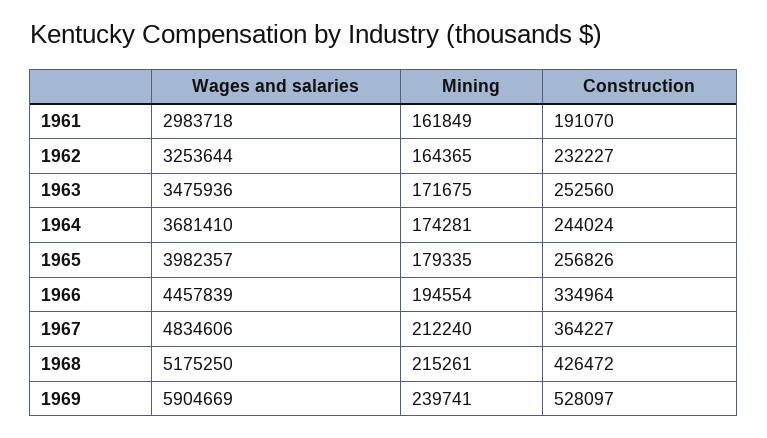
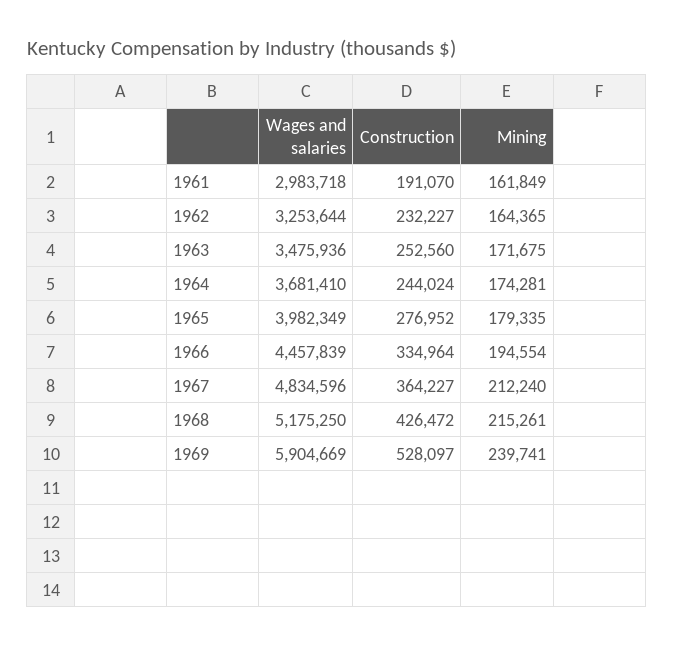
  {
    "Wages and salaries": {
      "1961": 2983718,
      "1962": 3253644,
      "1963": 3475936,
      "1964": 3681410,
-     "1965": 3982357,
+     "1965": 3982349,
      "1966": 4457839,
-     "1967": 4834606,
+     "1967": 4834596,
      "1968": 5175250,
      "1969": 5904669
    },
    "Mining": {
      "1961": 161849,
      "1962": 164365,
      "1963": 171675,
      "1964": 174281,
      "1965": 179335,
      "1966": 194554,
      "1967": 212240,
      "1968": 215261,
      "1969": 239741
    },
    "Construction": {
      "1961": 191070,
      "1962": 232227,
      "1963": 252560,
      "1964": 244024,
-     "1965": 256826,
+     "1965": 276952,
      "1966": 334964,
      "1967": 364227,
      "1968": 426472,
      "1969": 528097
    }
  }

